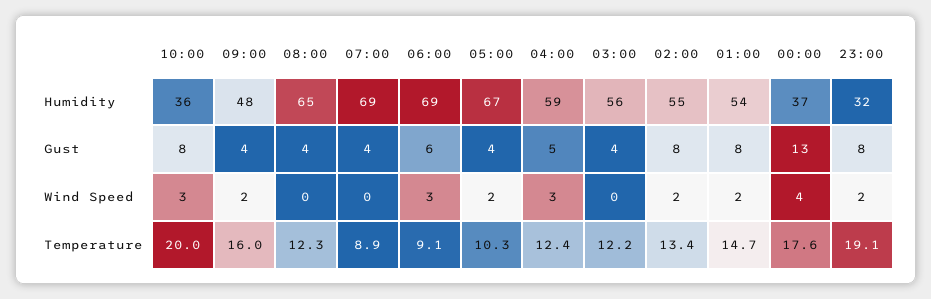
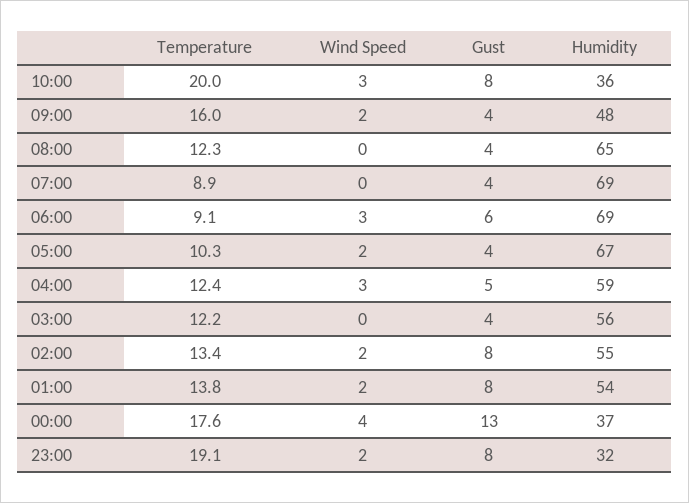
  {
    "10:00": {
      "Humidity": 36,
      "Gust": 8,
      "Wind Speed": 3,
      "Temperature": 20
    },
    "09:00": {
      "Humidity": 48,
      "Gust": 4,
      "Wind Speed": 2,
      "Temperature": 16
    },
    "08:00": {
      "Humidity": 65,
      "Gust": 4,
      "Wind Speed": 0,
      "Temperature": 12.3
    },
    "07:00": {
      "Humidity": 69,
      "Gust": 4,
      "Wind Speed": 0,
      "Temperature": 8.9
    },
    "06:00": {
      "Humidity": 69,
      "Gust": 6,
      "Wind Speed": 3,
      "Temperature": 9.1
    },
    "05:00": {
      "Humidity": 67,
      "Gust": 4,
      "Wind Speed": 2,
      "Temperature": 10.3
    },
    "04:00": {
      "Humidity": 59,
      "Gust": 5,
      "Wind Speed": 3,
      "Temperature": 12.4
    },
    "03:00": {
      "Humidity": 56,
      "Gust": 4,
      "Wind Speed": 0,
      "Temperature": 12.2
    },
    "02:00": {
      "Humidity": 55,
      "Gust": 8,
      "Wind Speed": 2,
      "Temperature": 13.4
    },
    "01:00": {
      "Humidity": 54,
      "Gust": 8,
      "Wind Speed": 2,
-     "Temperature": 14.7
+     "Temperature": 13.8
    },
    "00:00": {
      "Humidity": 37,
      "Gust": 13,
      "Wind Speed": 4,
      "Temperature": 17.6
    },
    "23:00": {
      "Humidity": 32,
      "Gust": 8,
      "Wind Speed": 2,
      "Temperature": 19.1
    }
  }

